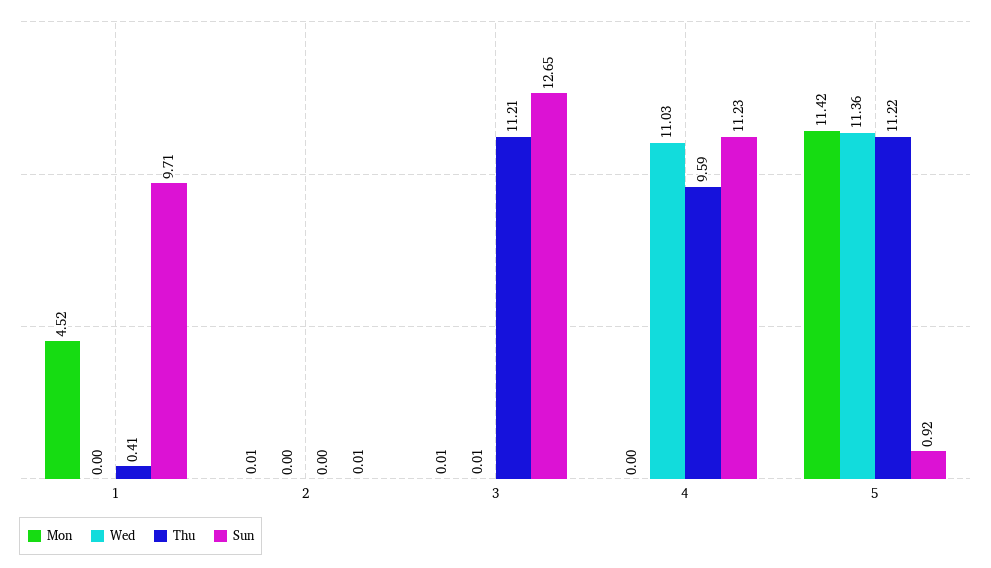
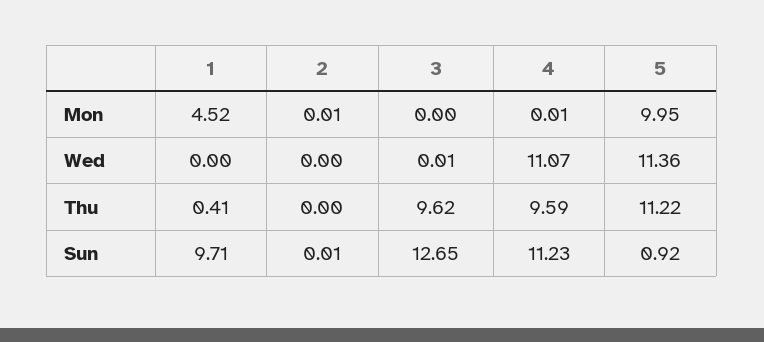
  {
    "Mon": {
      "1": 4.52,
      "2": 0.01,
-     "3": 0.01,
+     "3": 0,
-     "4": 0,
+     "4": 0.01,
-     "5": 11.42
+     "5": 9.95
    },
    "Wed": {
      "1": 0,
      "2": 0,
      "3": 0.01,
-     "4": 11.03,
+     "4": 11.07,
      "5": 11.36
    },
    "Thu": {
      "1": 0.41,
      "2": 0,
-     "3": 11.21,
+     "3": 9.62,
      "4": 9.59,
      "5": 11.22
    },
    "Sun": {
      "1": 9.71,
      "2": 0.01,
      "3": 12.65,
      "4": 11.23,
      "5": 0.92
    }
  }

